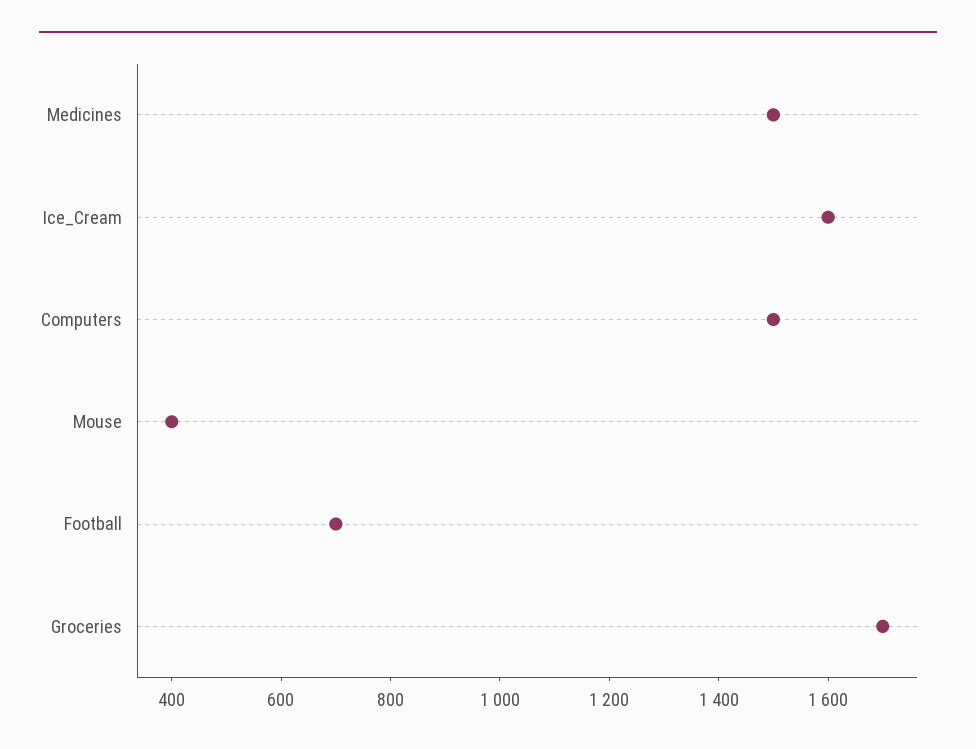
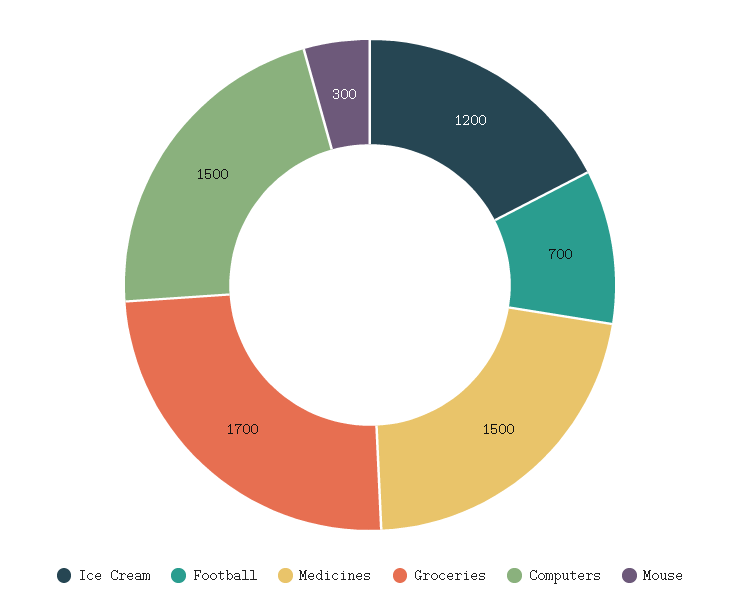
  {
    "Medicines": 1500,
-   "Ice_Cream": 1600,
+   "Ice_Cream": 1200,
    "Computers": 1500,
-   "Mouse": 400,
+   "Mouse": 300,
    "Football": 700,
    "Groceries": 1700
  }

